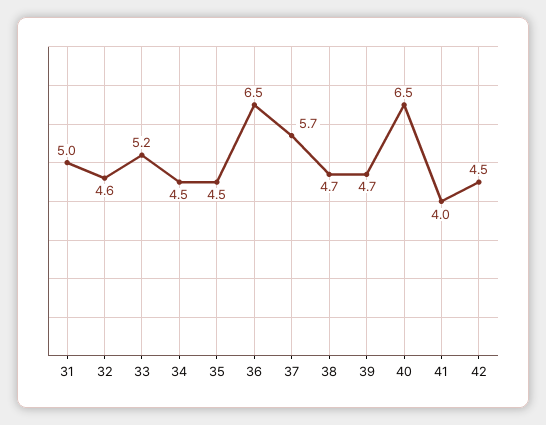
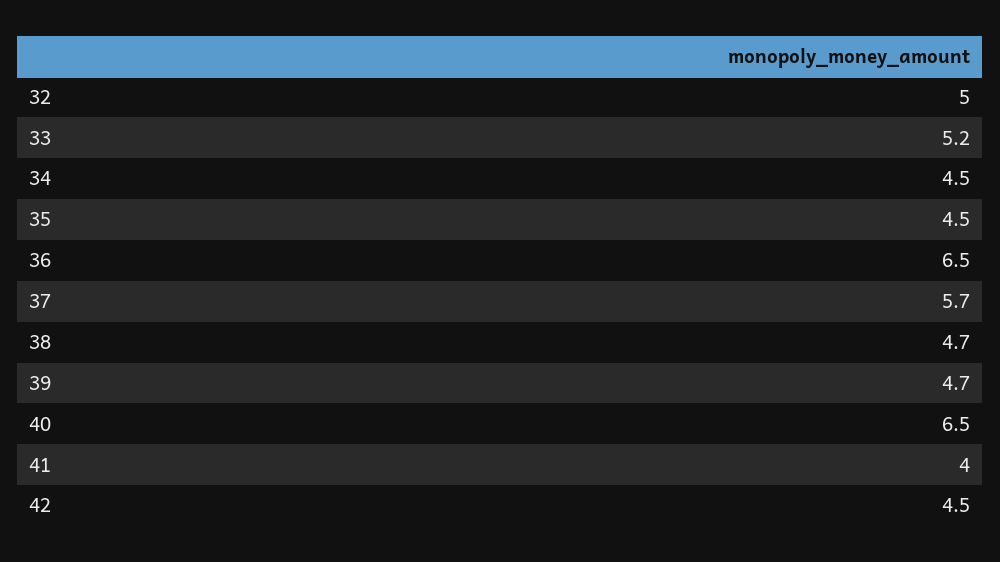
  {
-   "31": 5,
-   "32": 4.6,
+   "32": 5,
    "33": 5.2,
    "34": 4.5,
    "35": 4.5,
    "36": 6.5,
    "37": 5.7,
    "38": 4.7,
    "39": 4.7,
    "40": 6.5,
    "41": 4,
    "42": 4.5
  }

